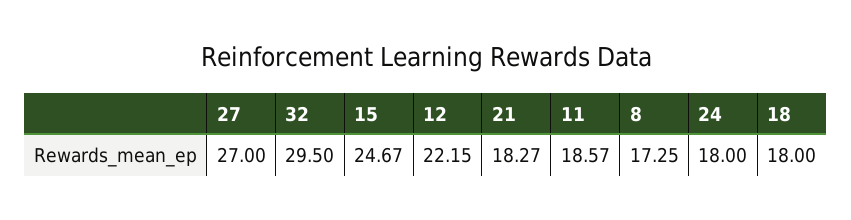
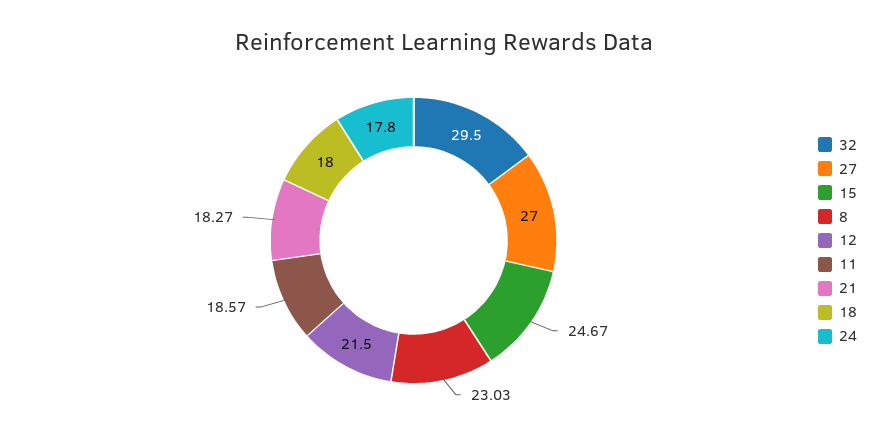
  {
    "27": 27,
    "32": 29.5,
    "15": 24.67,
-   "12": 22.15,
+   "12": 21.5,
    "21": 18.27,
    "11": 18.57,
-   "8": 17.25,
+   "8": 23.03,
-   "24": 18,
+   "24": 17.8,
    "18": 18
  }

